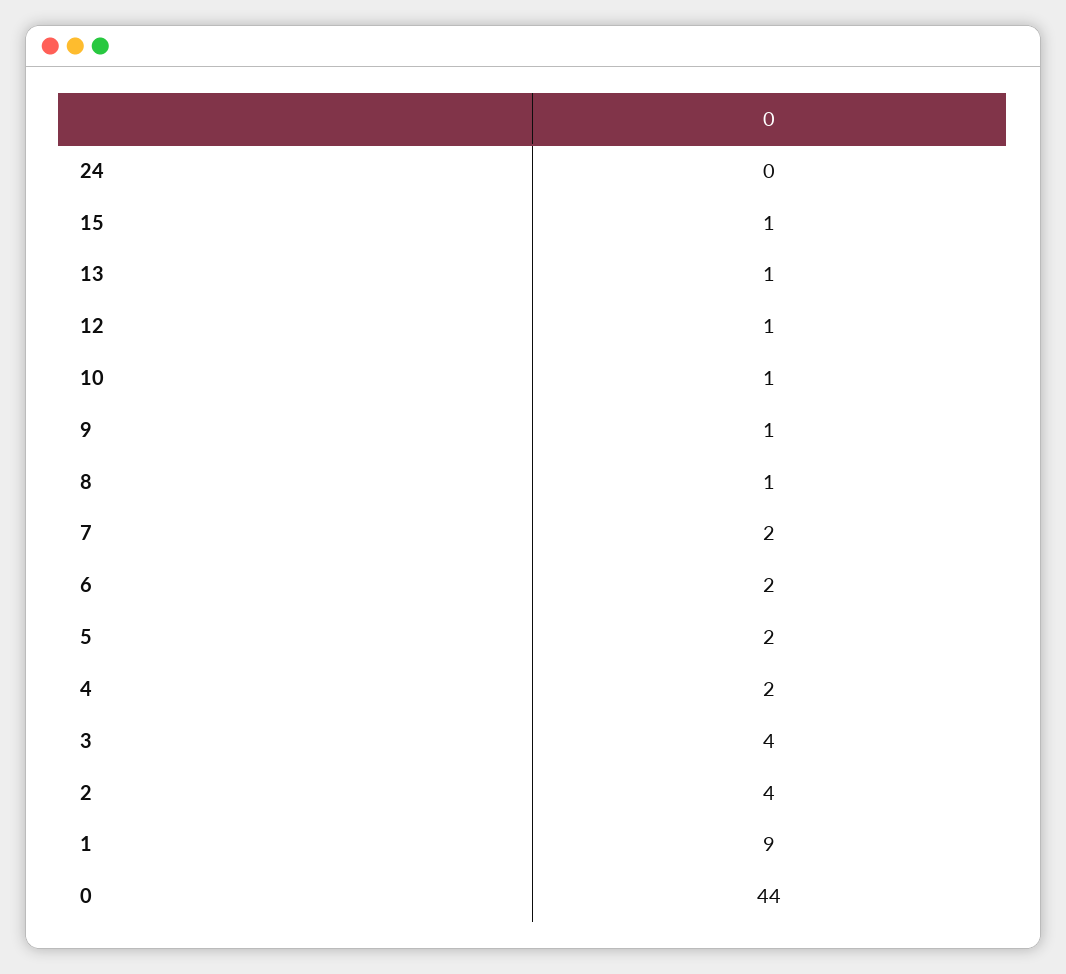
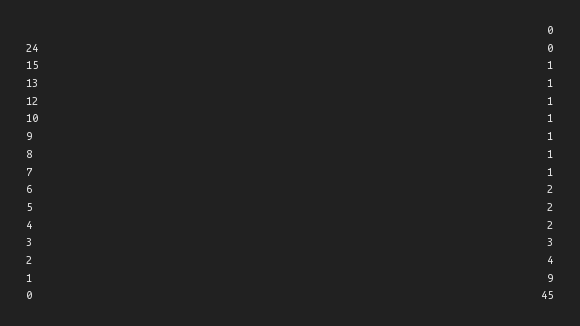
  {
    "24": 0,
    "15": 1,
    "13": 1,
    "12": 1,
    "10": 1,
    "9": 1,
    "8": 1,
-   "7": 2,
+   "7": 1,
    "6": 2,
    "5": 2,
    "4": 2,
-   "3": 4,
+   "3": 3,
    "2": 4,
    "1": 9,
-   "0": 44
+   "0": 45
  }

